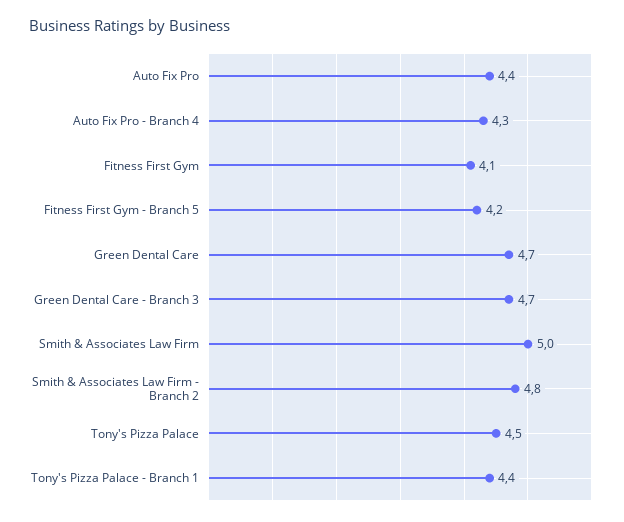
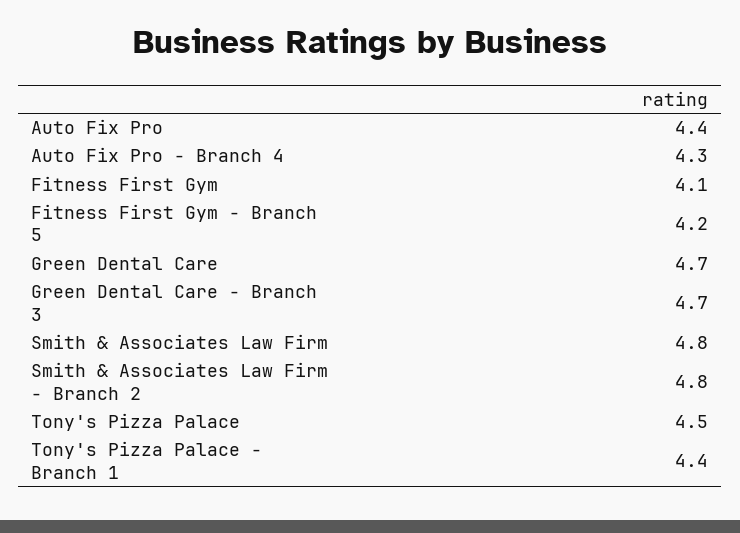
  {
    "Auto Fix Pro": 4.4,
    "Auto Fix Pro - Branch 4": 4.3,
    "Fitness First Gym": 4.1,
    "Fitness First Gym - Branch 5": 4.2,
    "Green Dental Care": 4.7,
    "Green Dental Care - Branch 3": 4.7,
-   "Smith & Associates Law Firm": 5,
+   "Smith & Associates Law Firm": 4.8,
    "Smith & Associates Law Firm - Branch 2": 4.8,
    "Tony's Pizza Palace": 4.5,
    "Tony's Pizza Palace - Branch 1": 4.4
  }

